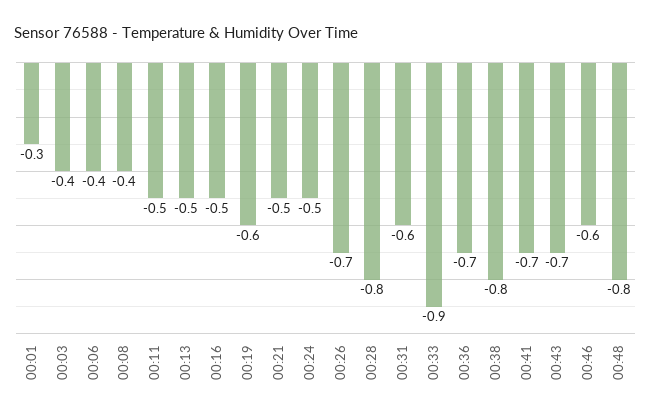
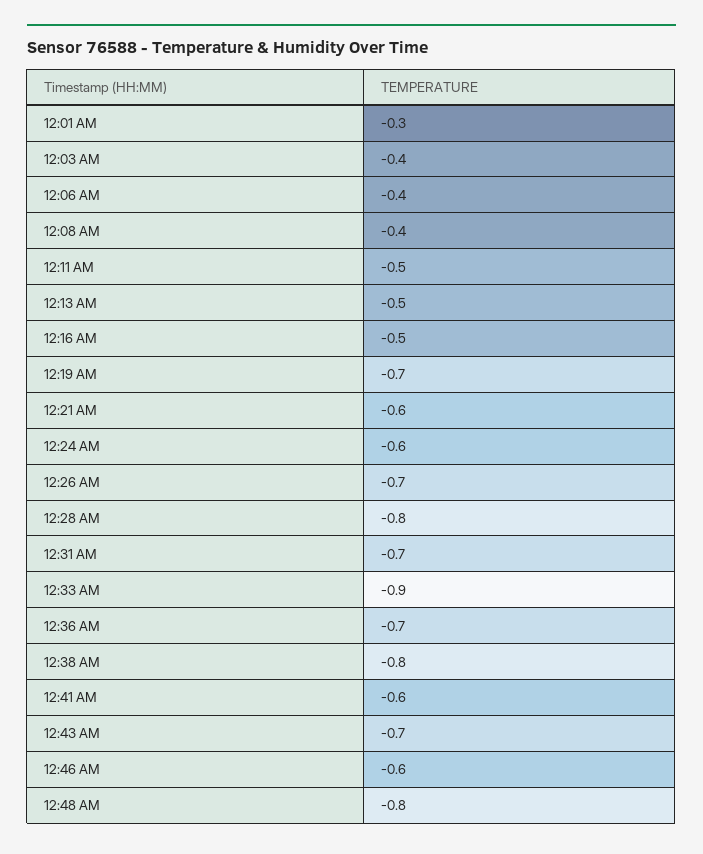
  {
    "00:01": -0.3,
    "00:03": -0.4,
    "00:06": -0.4,
    "00:08": -0.4,
    "00:11": -0.5,
    "00:13": -0.5,
    "00:16": -0.5,
-   "00:19": -0.6,
+   "00:19": -0.7,
-   "00:21": -0.5,
+   "00:21": -0.6,
-   "00:24": -0.5,
+   "00:24": -0.6,
    "00:26": -0.7,
    "00:28": -0.8,
-   "00:31": -0.6,
+   "00:31": -0.7,
    "00:33": -0.9,
    "00:36": -0.7,
    "00:38": -0.8,
-   "00:41": -0.7,
+   "00:41": -0.6,
    "00:43": -0.7,
    "00:46": -0.6,
    "00:48": -0.8
  }

